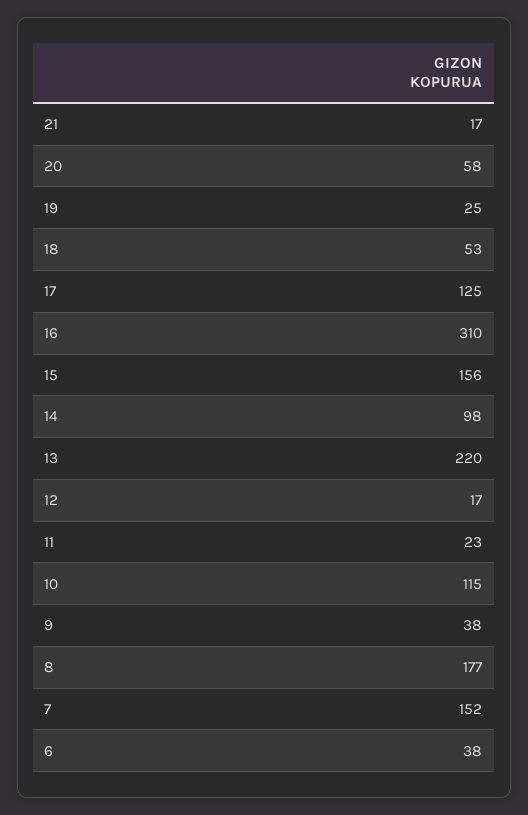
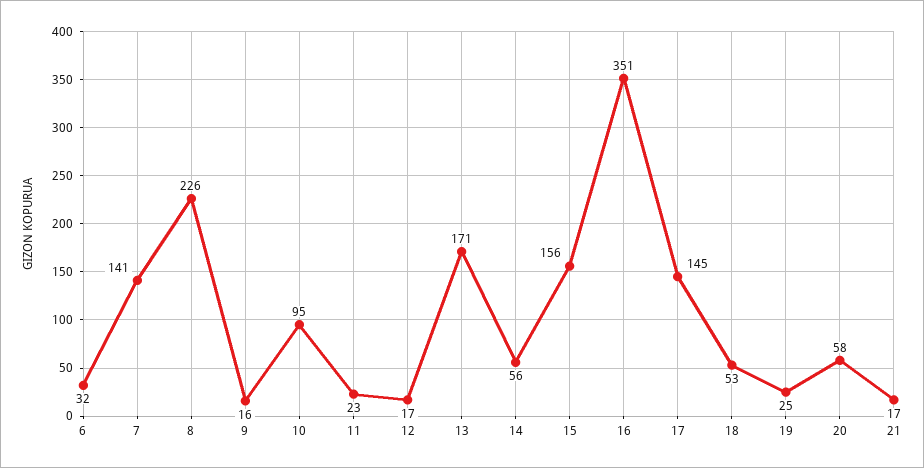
  {
    "21": 17,
    "20": 58,
    "19": 25,
    "18": 53,
-   "17": 125,
+   "17": 145,
-   "16": 310,
+   "16": 351,
    "15": 156,
-   "14": 98,
+   "14": 56,
-   "13": 220,
+   "13": 171,
    "12": 17,
    "11": 23,
-   "10": 115,
+   "10": 95,
-   "9": 38,
+   "9": 16,
-   "8": 177,
+   "8": 226,
-   "7": 152,
+   "7": 141,
-   "6": 38
+   "6": 32
  }

